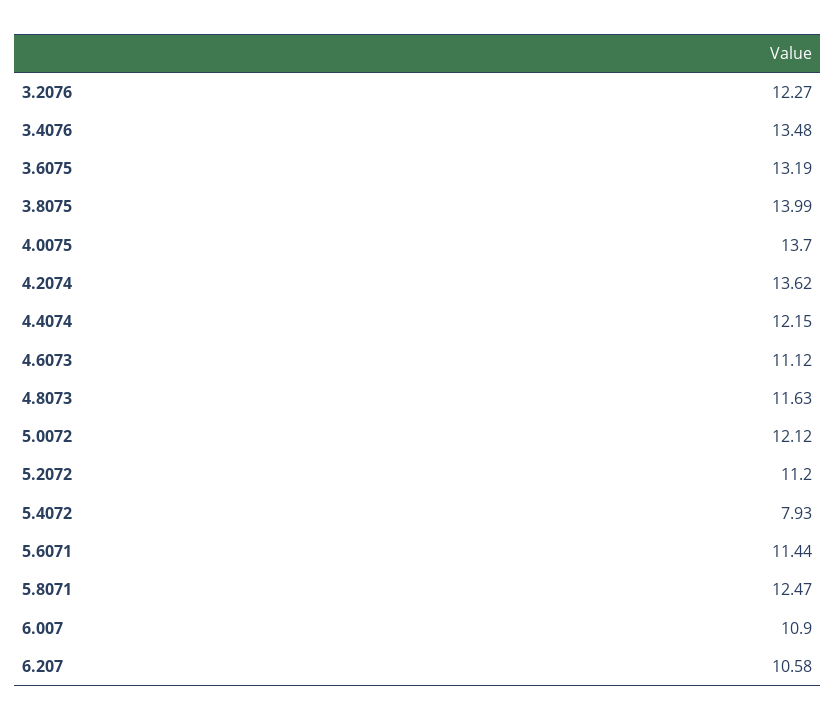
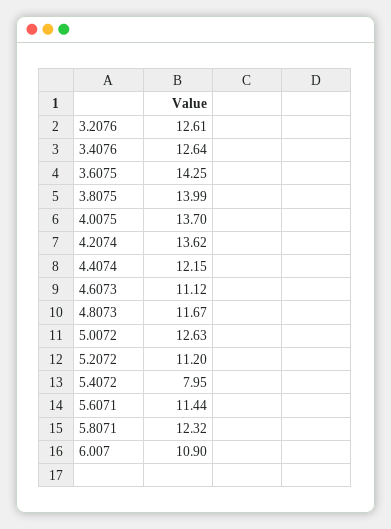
  {
-   "3.2076": 12.27,
+   "3.2076": 12.61,
-   "3.4076": 13.48,
+   "3.4076": 12.64,
-   "3.6075": 13.19,
+   "3.6075": 14.25,
    "3.8075": 13.99,
    "4.0075": 13.7,
    "4.2074": 13.62,
    "4.4074": 12.15,
    "4.6073": 11.12,
-   "4.8073": 11.63,
+   "4.8073": 11.67,
-   "5.0072": 12.12,
+   "5.0072": 12.63,
    "5.2072": 11.2,
-   "5.4072": 7.93,
+   "5.4072": 7.95,
    "5.6071": 11.44,
-   "5.8071": 12.47,
+   "5.8071": 12.32,
-   "6.007": 10.9,
+   "6.007": 10.9
-   "6.207": 10.58
  }

